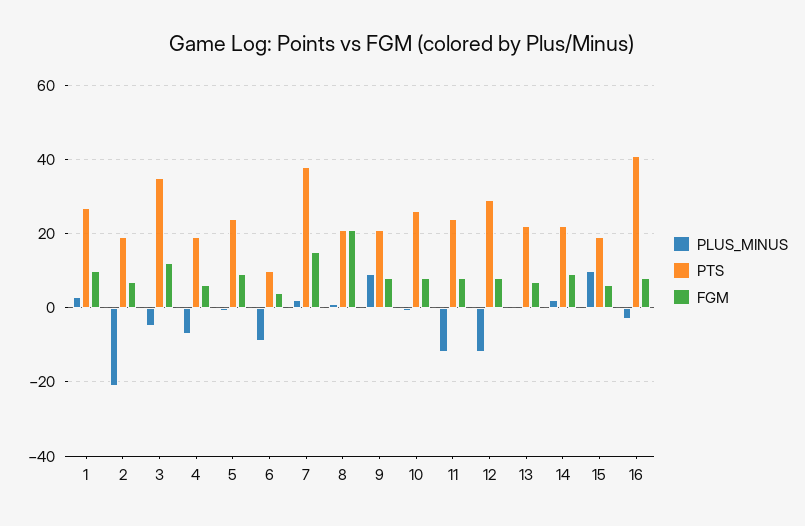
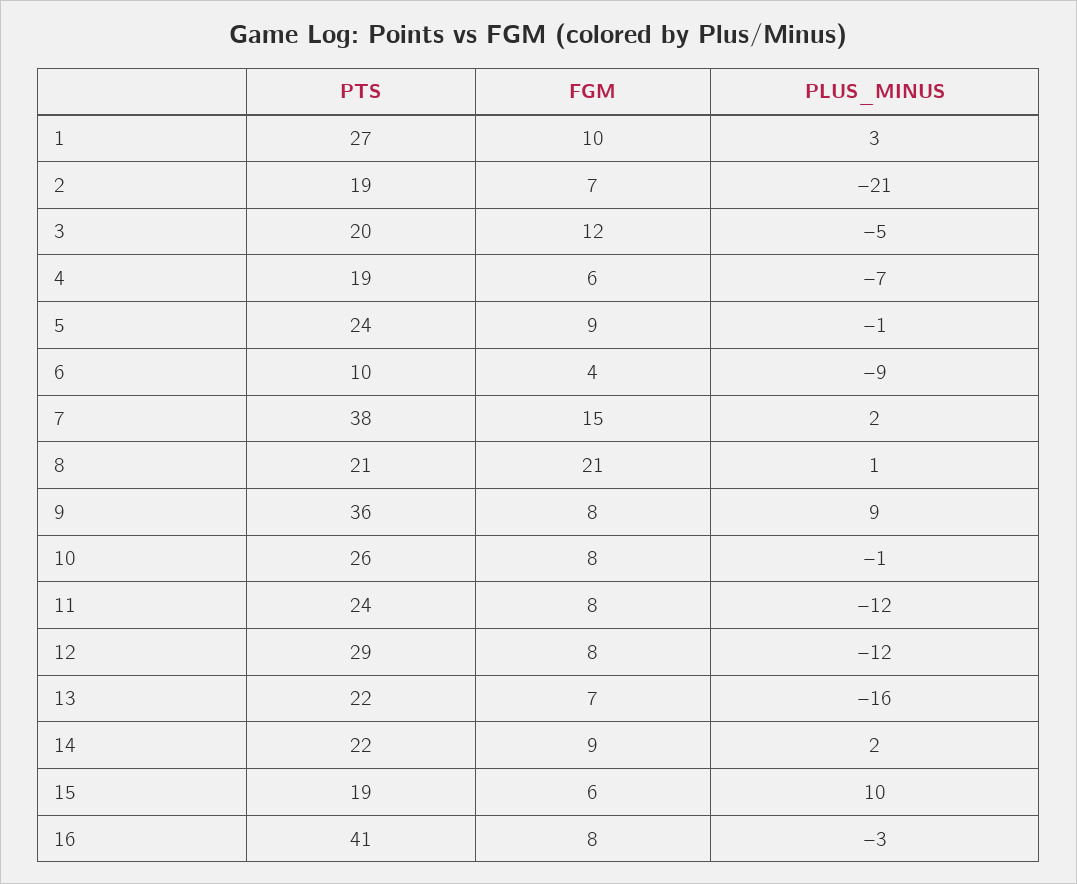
  {
    "PLUS_MINUS": {
      "1": 3,
      "2": -21,
      "3": -5,
      "4": -7,
      "5": -1,
      "6": -9,
      "7": 2,
      "8": 1,
      "9": 9,
      "10": -1,
      "11": -12,
      "12": -12,
-     "13": 0,
+     "13": -16,
      "14": 2,
      "15": 10,
      "16": -3
    },
    "PTS": {
      "1": 27,
      "2": 19,
-     "3": 35,
+     "3": 20,
      "4": 19,
      "5": 24,
      "6": 10,
      "7": 38,
      "8": 21,
-     "9": 20,
+     "9": 36,
      "10": 26,
      "11": 24,
      "12": 29,
      "13": 22,
      "14": 22,
      "15": 19,
      "16": 41
    },
    "FGM": {
      "1": 10,
      "2": 7,
      "3": 12,
      "4": 6,
      "5": 9,
      "6": 4,
      "7": 15,
      "8": 21,
      "9": 8,
      "10": 8,
      "11": 8,
      "12": 8,
      "13": 7,
      "14": 9,
      "15": 6,
      "16": 8
    }
  }

